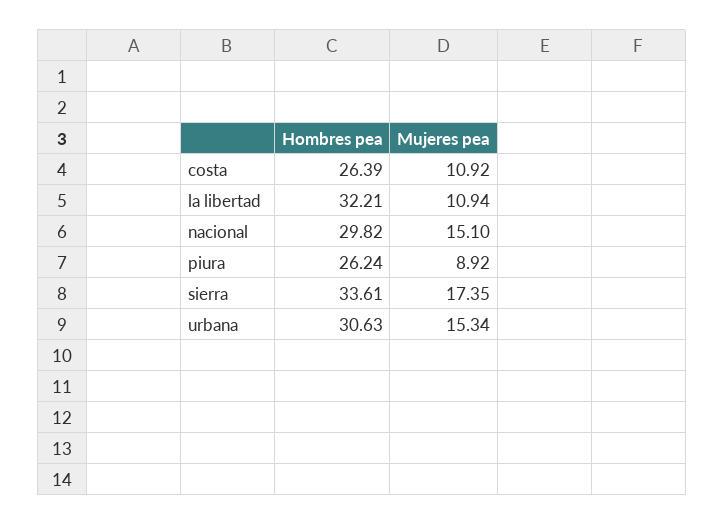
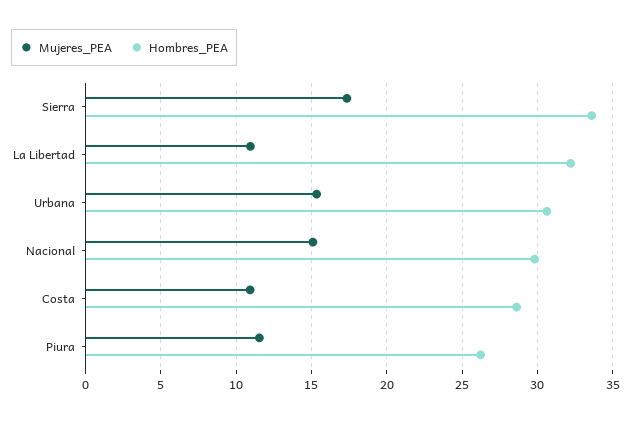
  {
    "Hombres pea": {
-     "costa": 26.39,
+     "costa": 28.5,
      "la libertad": 32.21,
      "nacional": 29.82,
      "piura": 26.24,
      "sierra": 33.61,
      "urbana": 30.63
    },
    "Mujeres pea": {
      "costa": 10.92,
      "la libertad": 10.94,
      "nacional": 15.1,
-     "piura": 8.92,
+     "piura": 11.5,
      "sierra": 17.35,
      "urbana": 15.34
    }
  }

